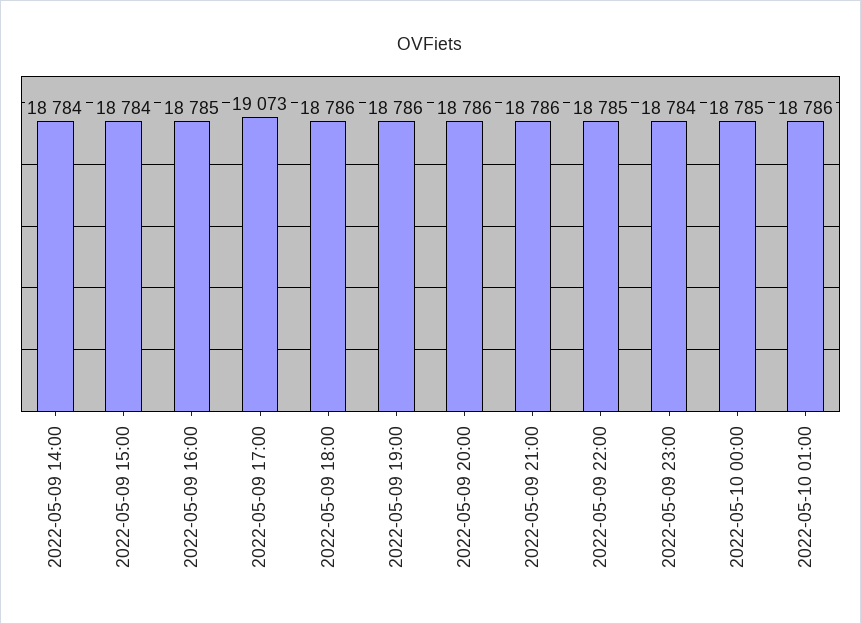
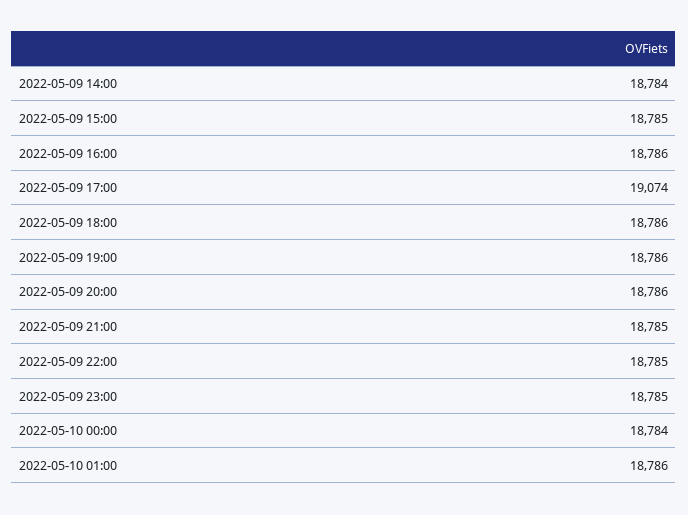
  {
    "2022-05-09 14:00": 18784,
-   "2022-05-09 15:00": 18784,
+   "2022-05-09 15:00": 18785,
-   "2022-05-09 16:00": 18785,
+   "2022-05-09 16:00": 18786,
-   "2022-05-09 17:00": 19073,
+   "2022-05-09 17:00": 19074,
    "2022-05-09 18:00": 18786,
    "2022-05-09 19:00": 18786,
    "2022-05-09 20:00": 18786,
-   "2022-05-09 21:00": 18786,
+   "2022-05-09 21:00": 18785,
    "2022-05-09 22:00": 18785,
-   "2022-05-09 23:00": 18784,
+   "2022-05-09 23:00": 18785,
-   "2022-05-10 00:00": 18785,
+   "2022-05-10 00:00": 18784,
    "2022-05-10 01:00": 18786
  }

